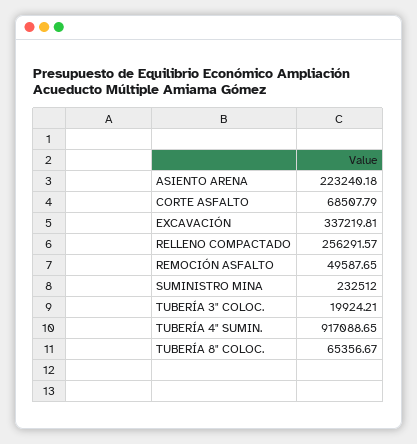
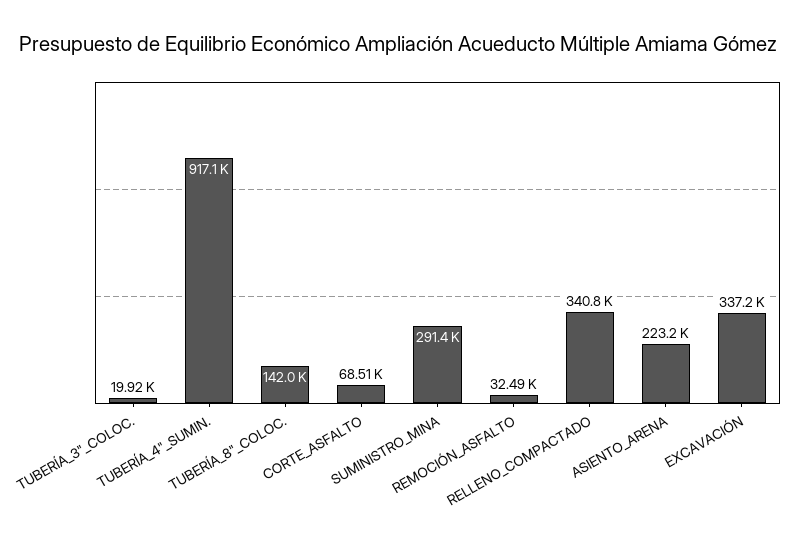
  {
    "ASIENTO ARENA": 223240.18,
    "CORTE ASFALTO": 68507.79,
    "EXCAVACIÓN": 337219.81,
-   "RELLENO COMPACTADO": 256291.57,
+   "RELLENO COMPACTADO": 340800,
-   "REMOCIÓN ASFALTO": 49587.65,
+   "REMOCIÓN ASFALTO": 32490,
-   "SUMINISTRO MINA": 232512,
+   "SUMINISTRO MINA": 291400,
    "TUBERÍA 3\" COLOC.": 19924.21,
    "TUBERÍA 4\" SUMIN.": 917088.65,
-   "TUBERÍA 8\" COLOC.": 65356.67
+   "TUBERÍA 8\" COLOC.": 142000
  }

